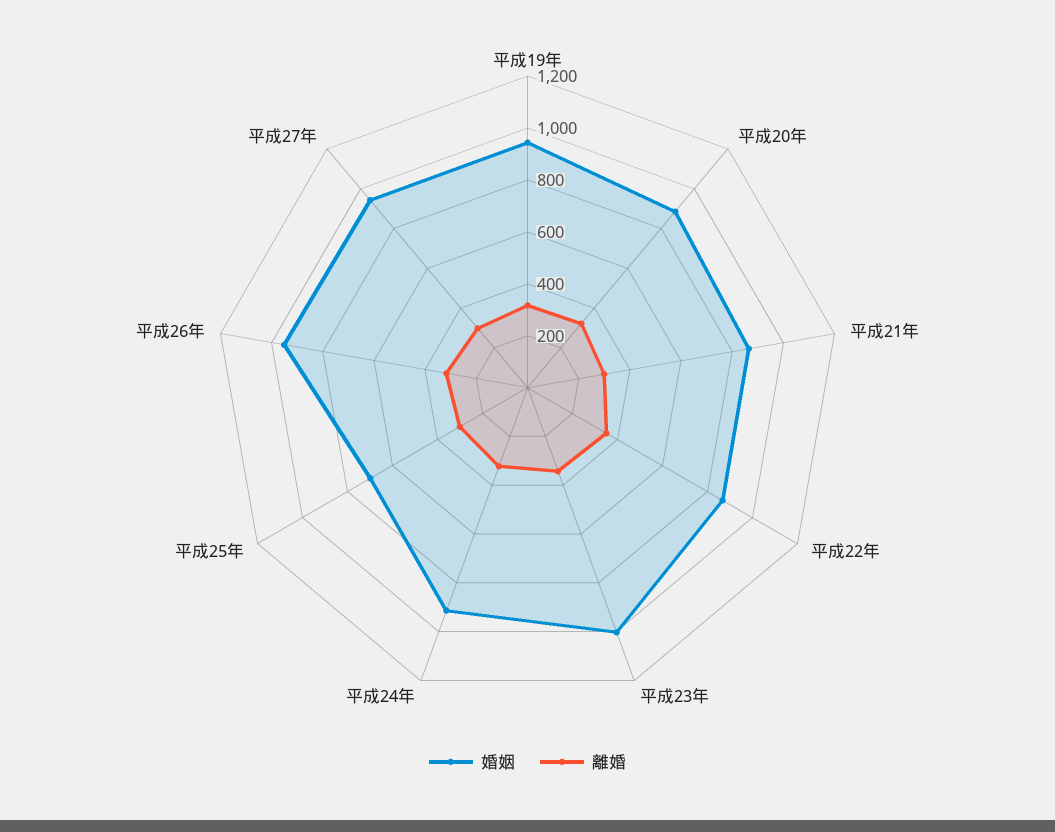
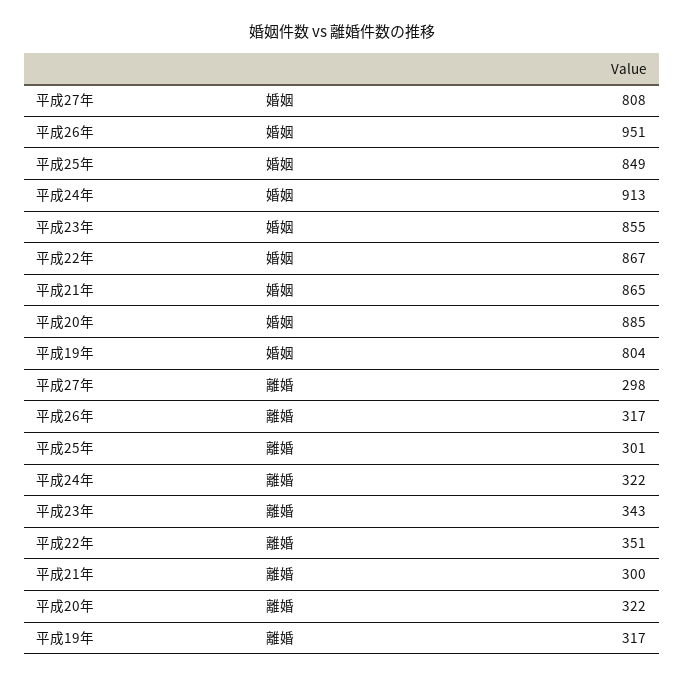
  {
    "婚姻": {
-     "平成19年": 950,
+     "平成19年": 804,
      "平成20年": 885,
      "平成21年": 865,
      "平成22年": 867,
-     "平成23年": 1000,
+     "平成23年": 855,
      "平成24年": 913,
-     "平成25年": 700,
+     "平成25年": 849,
      "平成26年": 951,
-     "平成27年": 950
+     "平成27年": 808
    },
    "離婚": {
      "平成19年": 317,
      "平成20年": 322,
      "平成21年": 300,
      "平成22年": 351,
      "平成23年": 343,
      "平成24年": 322,
      "平成25年": 301,
      "平成26年": 317,
      "平成27年": 298
    }
  }

